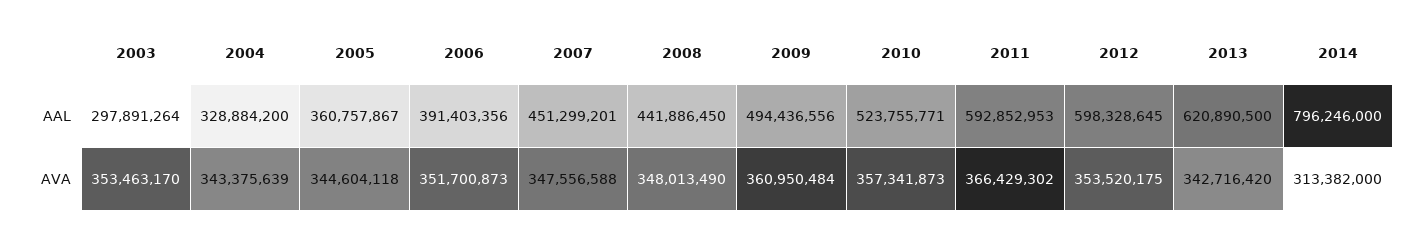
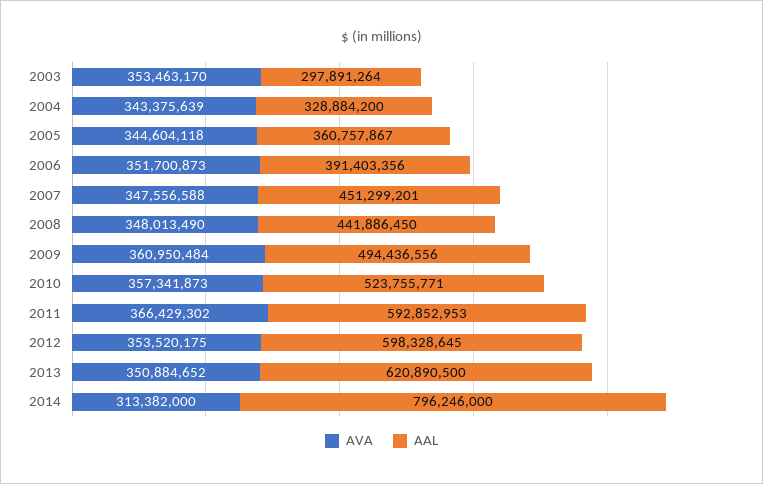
  {
    "AAL": {
      "2003": 297891264,
      "2004": 328884200,
      "2005": 360757867,
      "2006": 391403356,
      "2007": 451299201,
      "2008": 441886450,
      "2009": 494436556,
      "2010": 523755771,
      "2011": 592852953,
      "2012": 598328645,
      "2013": 620890500,
      "2014": 796246000
    },
    "AVA": {
      "2003": 353463170,
      "2004": 343375639,
      "2005": 344604118,
      "2006": 351700873,
      "2007": 347556588,
      "2008": 348013490,
      "2009": 360950484,
      "2010": 357341873,
      "2011": 366429302,
      "2012": 353520175,
-     "2013": 342716420,
+     "2013": 350884652,
      "2014": 313382000
    }
  }

